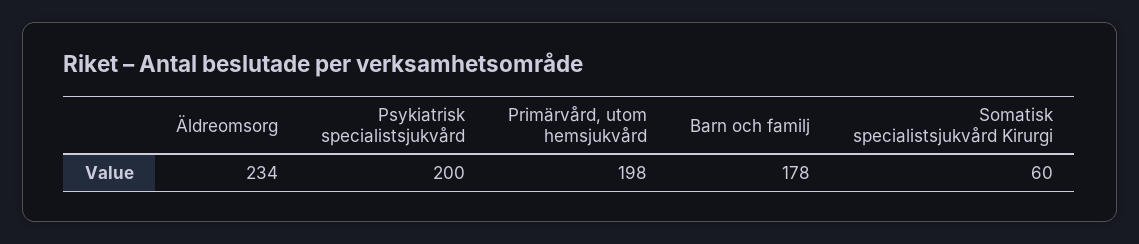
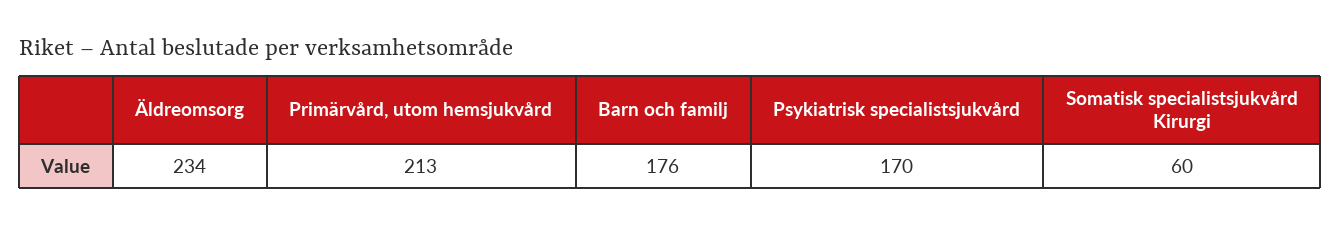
  {
    "Äldreomsorg": 234,
-   "Psykiatrisk specialistsjukvård": 200,
+   "Psykiatrisk specialistsjukvård": 170,
-   "Primärvård, utom hemsjukvård": 198,
+   "Primärvård, utom hemsjukvård": 213,
-   "Barn och familj": 178,
+   "Barn och familj": 176,
    "Somatisk specialistsjukvård Kirurgi": 60
  }

